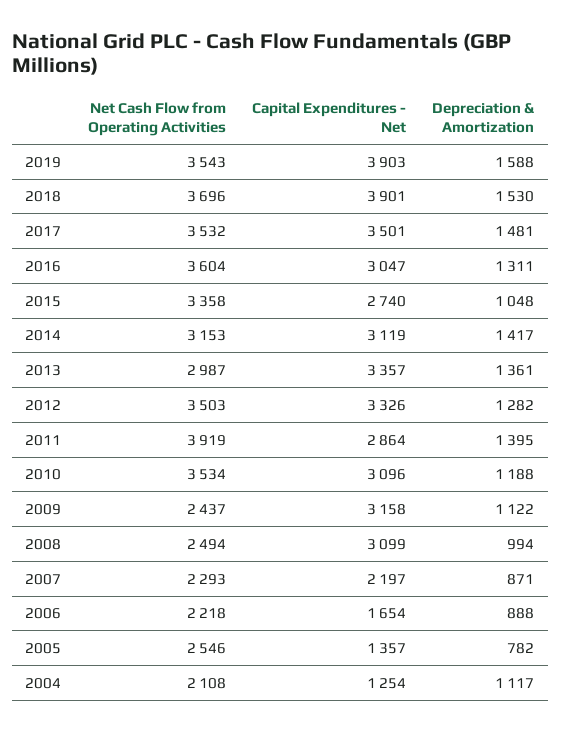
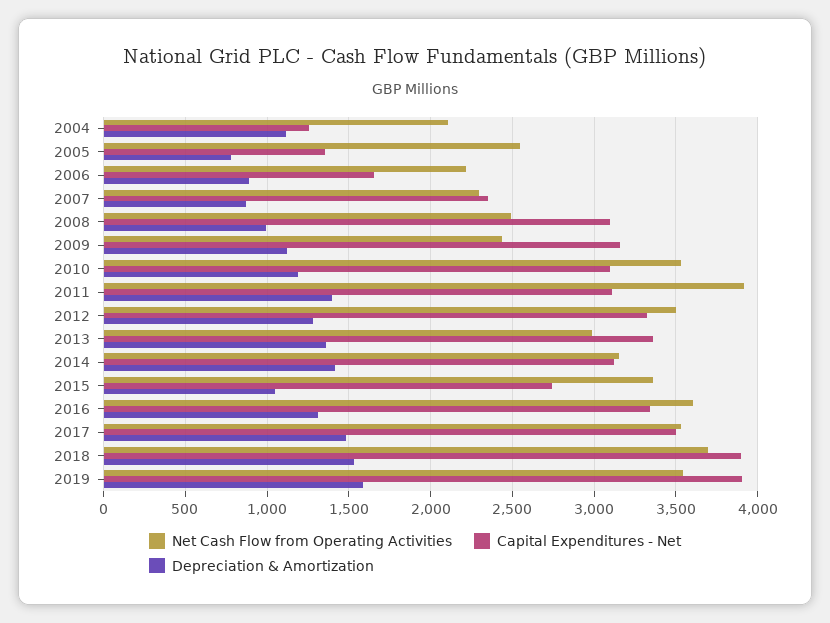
  {
    "Net Cash Flow from Operating Activities": {
      "2019": 3543,
      "2018": 3696,
      "2017": 3532,
      "2016": 3604,
      "2015": 3358,
      "2014": 3153,
      "2013": 2987,
      "2012": 3503,
      "2011": 3919,
      "2010": 3534,
      "2009": 2437,
      "2008": 2494,
      "2007": 2293,
      "2006": 2218,
      "2005": 2546,
      "2004": 2108
    },
    "Capital Expenditures - Net": {
      "2019": 3903,
      "2018": 3901,
      "2017": 3501,
-     "2016": 3047,
+     "2016": 3350,
      "2015": 2740,
      "2014": 3119,
      "2013": 3357,
      "2012": 3326,
-     "2011": 2864,
+     "2011": 3100,
      "2010": 3096,
      "2009": 3158,
      "2008": 3099,
-     "2007": 2197,
+     "2007": 2350,
      "2006": 1654,
      "2005": 1357,
      "2004": 1254
    },
    "Depreciation & Amortization": {
      "2019": 1588,
      "2018": 1530,
      "2017": 1481,
      "2016": 1311,
      "2015": 1048,
      "2014": 1417,
      "2013": 1361,
      "2012": 1282,
      "2011": 1395,
      "2010": 1188,
      "2009": 1122,
      "2008": 994,
      "2007": 871,
      "2006": 888,
      "2005": 782,
      "2004": 1117
    }
  }

